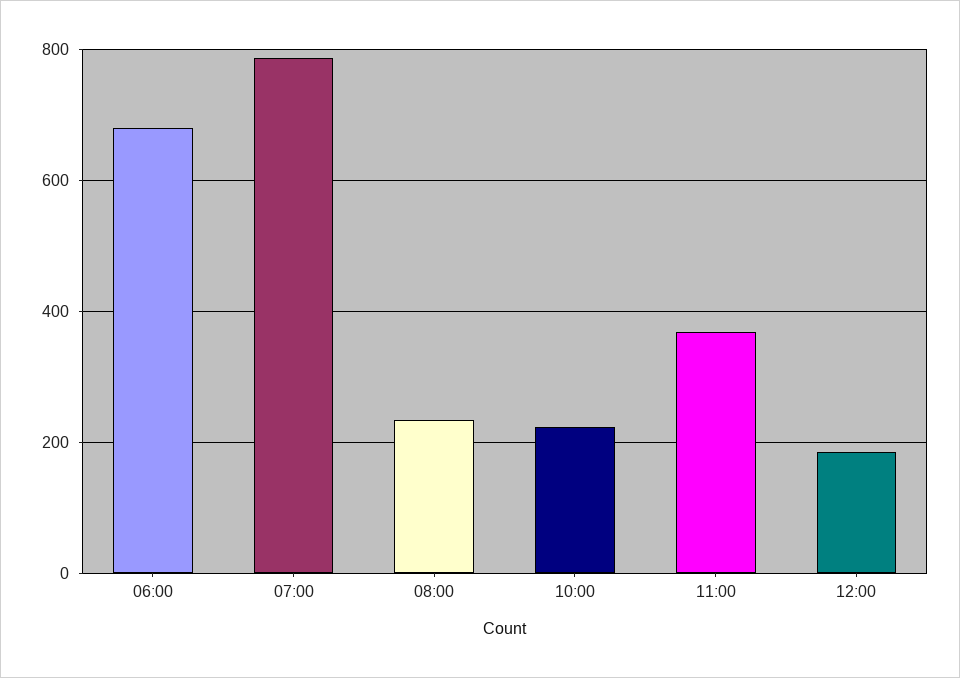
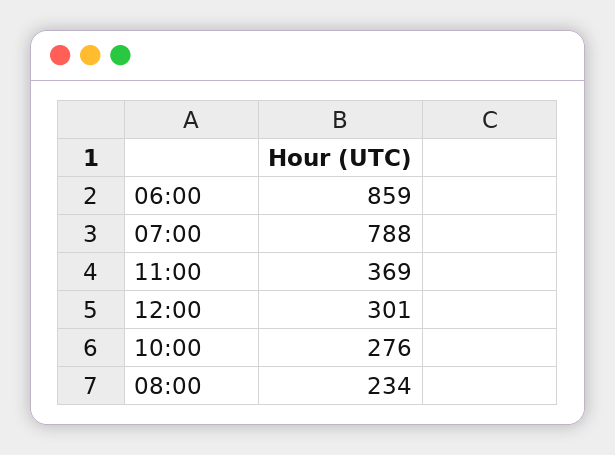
  {
-   "06:00": 680,
+   "06:00": 859,
    "07:00": 788,
    "08:00": 234,
-   "10:00": 220,
+   "10:00": 276,
    "11:00": 369,
-   "12:00": 180
+   "12:00": 301
  }

